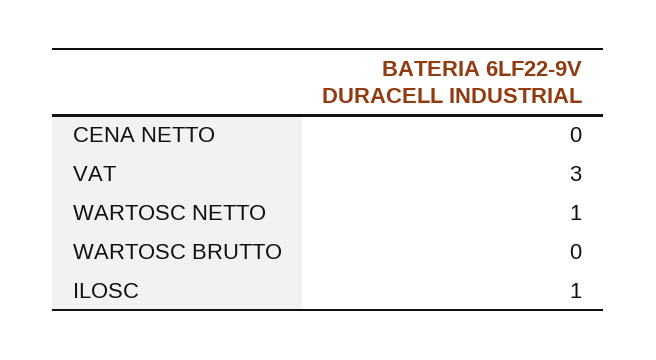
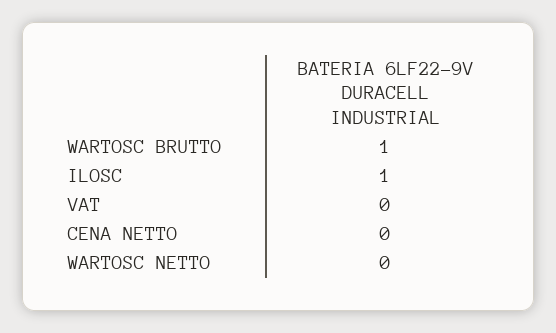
  {
    "CENA NETTO": 0,
-   "VAT": 3,
+   "VAT": 0,
-   "WARTOSC NETTO": 1,
+   "WARTOSC NETTO": 0,
-   "WARTOSC BRUTTO": 0,
+   "WARTOSC BRUTTO": 1,
    "ILOSC": 1
  }

